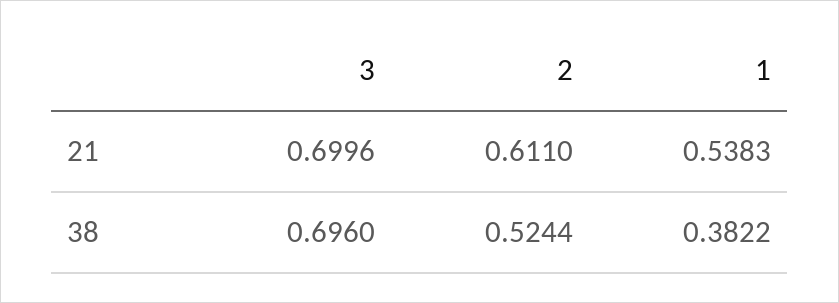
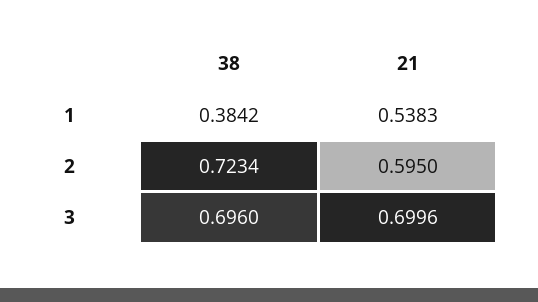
  {
    "3": {
      "21": 0.6996,
      "38": 0.696
    },
    "2": {
-     "21": 0.611,
+     "21": 0.595,
-     "38": 0.5244
+     "38": 0.7234
    },
    "1": {
      "21": 0.5383,
-     "38": 0.3822
+     "38": 0.3842
    }
  }

